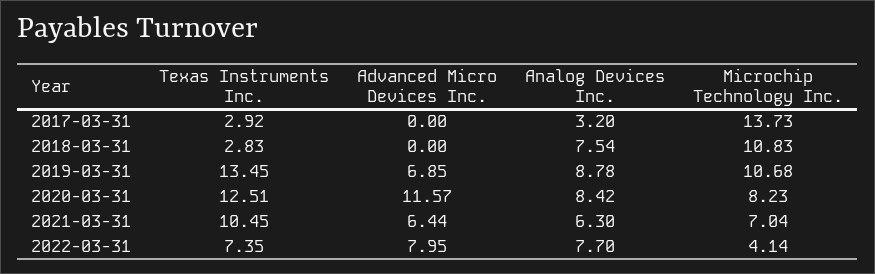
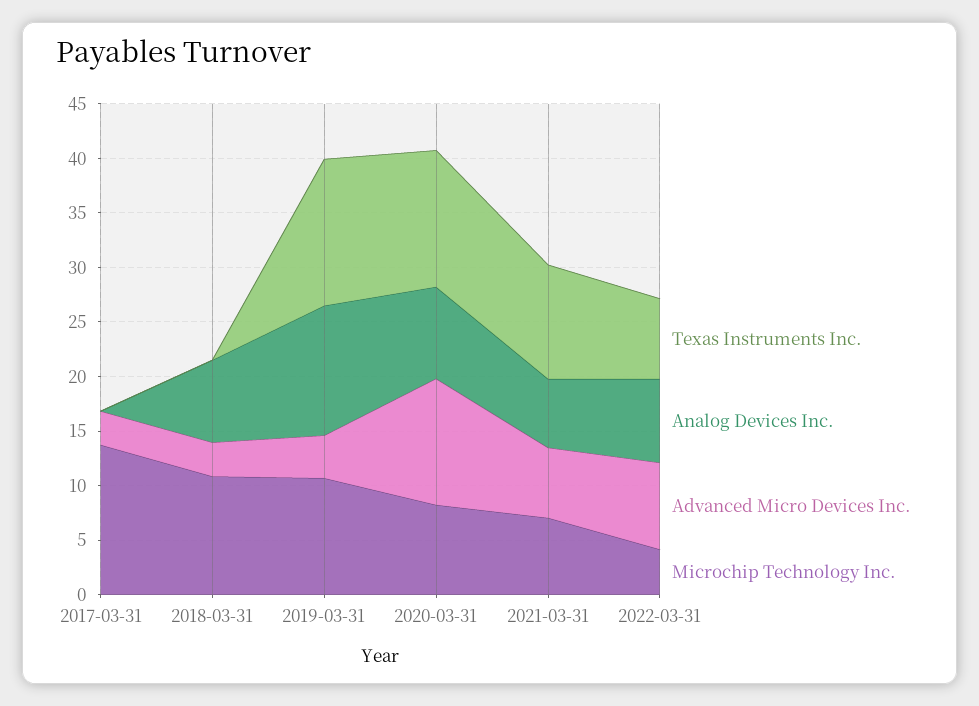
  {
    "Texas Instruments Inc.": {
-     "2017-03-31": 2.92,
+     "2017-03-31": 0,
-     "2018-03-31": 2.83,
+     "2018-03-31": 0,
      "2019-03-31": 13.45,
      "2020-03-31": 12.51,
      "2021-03-31": 10.45,
      "2022-03-31": 7.35
    },
    "Advanced Micro Devices Inc.": {
-     "2017-03-31": 0,
+     "2017-03-31": 3,
-     "2018-03-31": 0,
+     "2018-03-31": 3,
-     "2019-03-31": 6.85,
+     "2019-03-31": 4,
      "2020-03-31": 11.57,
      "2021-03-31": 6.44,
      "2022-03-31": 7.95
    },
    "Analog Devices Inc.": {
-     "2017-03-31": 3.2,
+     "2017-03-31": 0,
      "2018-03-31": 7.54,
-     "2019-03-31": 8.78,
+     "2019-03-31": 12,
      "2020-03-31": 8.42,
      "2021-03-31": 6.3,
      "2022-03-31": 7.7
    },
    "Microchip Technology Inc.": {
      "2017-03-31": 13.73,
      "2018-03-31": 10.83,
      "2019-03-31": 10.68,
      "2020-03-31": 8.23,
      "2021-03-31": 7.04,
      "2022-03-31": 4.14
    }
  }

